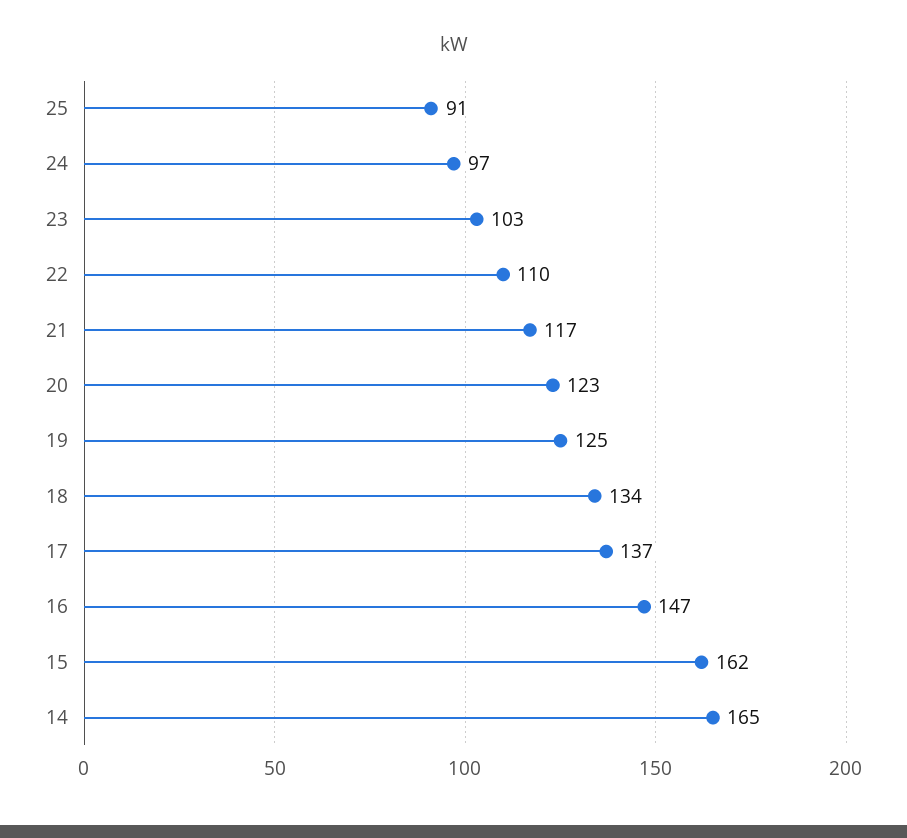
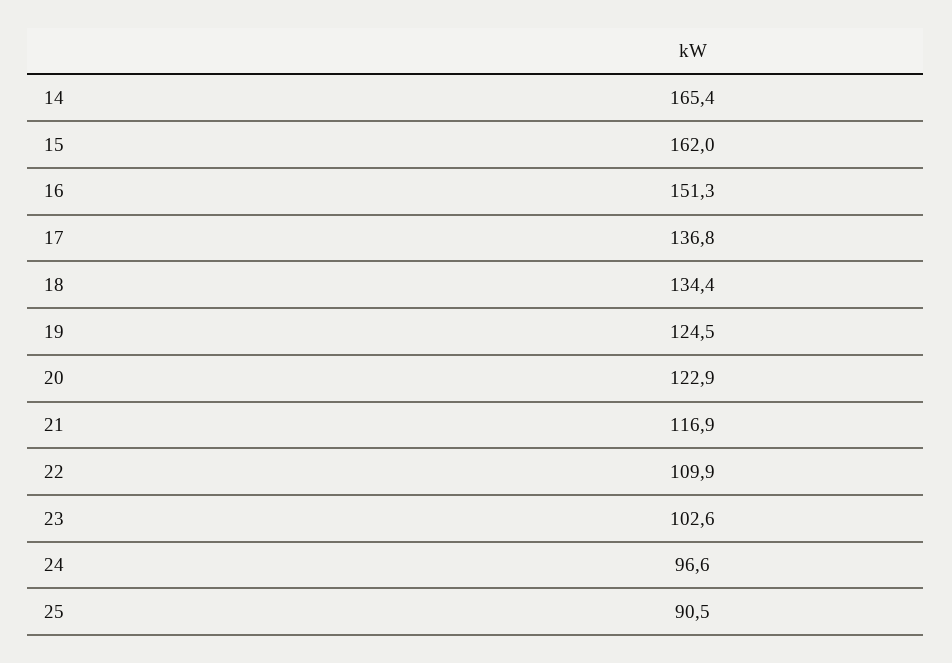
  {
    "25": 90.5,
    "24": 96.6,
    "23": 102.6,
    "22": 109.9,
    "21": 116.9,
    "20": 122.9,
    "19": 124.5,
    "18": 134.4,
    "17": 136.8,
-   "16": 147,
+   "16": 151.3,
    "15": 162,
    "14": 165.4
  }

